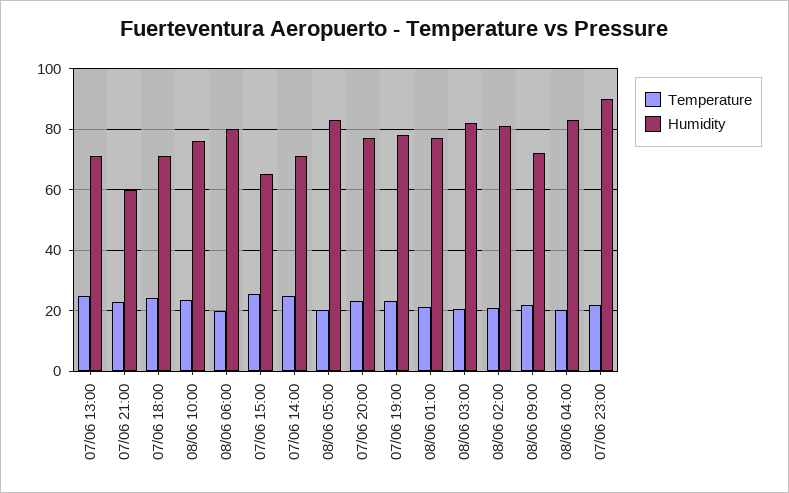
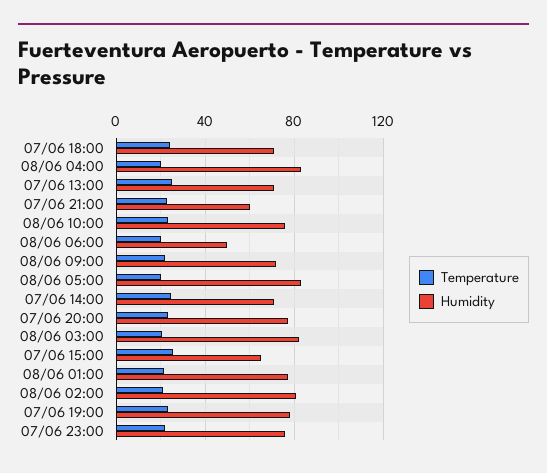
  {
    "Temperature": {
      "07/06 13:00": 24,
      "07/06 21:00": 22,
      "07/06 18:00": 24,
      "08/06 10:00": 24,
      "08/06 06:00": 20,
      "07/06 15:00": 26,
      "07/06 14:00": 24,
      "08/06 05:00": 20,
      "07/06 20:00": 24,
      "07/06 19:00": 24,
      "08/06 01:00": 22,
      "08/06 03:00": 20,
      "08/06 02:00": 20,
      "08/06 09:00": 22,
      "08/06 04:00": 20,
      "07/06 23:00": 22
    },
    "Humidity": {
      "07/06 13:00": 72,
      "07/06 21:00": 60,
      "07/06 18:00": 72,
      "08/06 10:00": 76,
-     "08/06 06:00": 80,
+     "08/06 06:00": 50,
      "07/06 15:00": 66,
      "07/06 14:00": 72,
      "08/06 05:00": 84,
      "07/06 20:00": 78,
      "07/06 19:00": 78,
      "08/06 01:00": 78,
      "08/06 03:00": 82,
      "08/06 02:00": 82,
      "08/06 09:00": 72,
      "08/06 04:00": 84,
-     "07/06 23:00": 90
+     "07/06 23:00": 75
    }
  }

